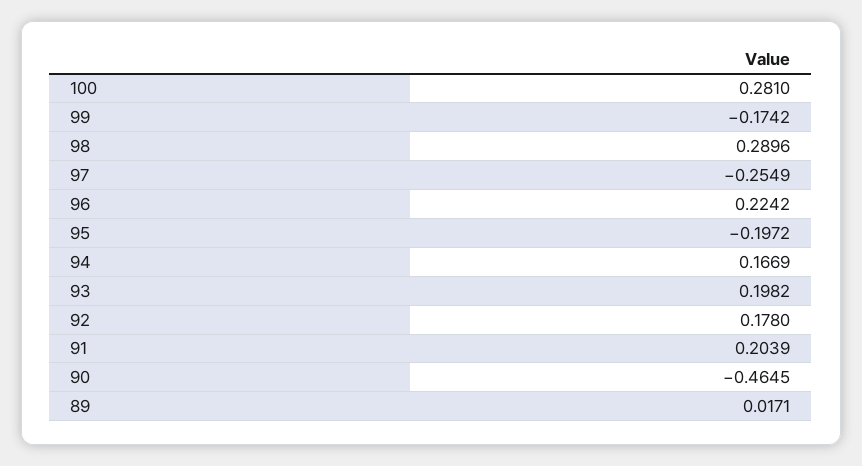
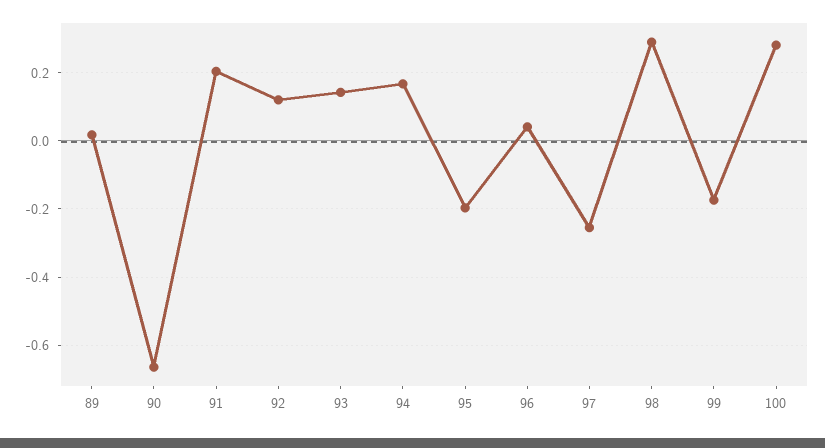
  {
    "100": 0.281,
    "99": -0.1742,
    "98": 0.2896,
    "97": -0.2549,
-   "96": 0.2242,
+   "96": 0.04,
    "95": -0.1972,
    "94": 0.1669,
-   "93": 0.1982,
+   "93": 0.14,
-   "92": 0.178,
+   "92": 0.12,
    "91": 0.2039,
-   "90": -0.4645,
+   "90": -0.66,
    "89": 0.0171
  }

